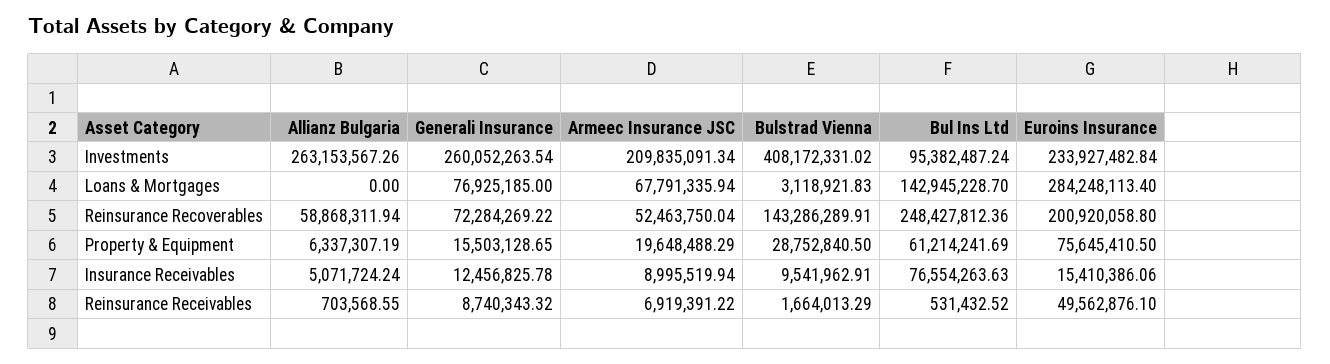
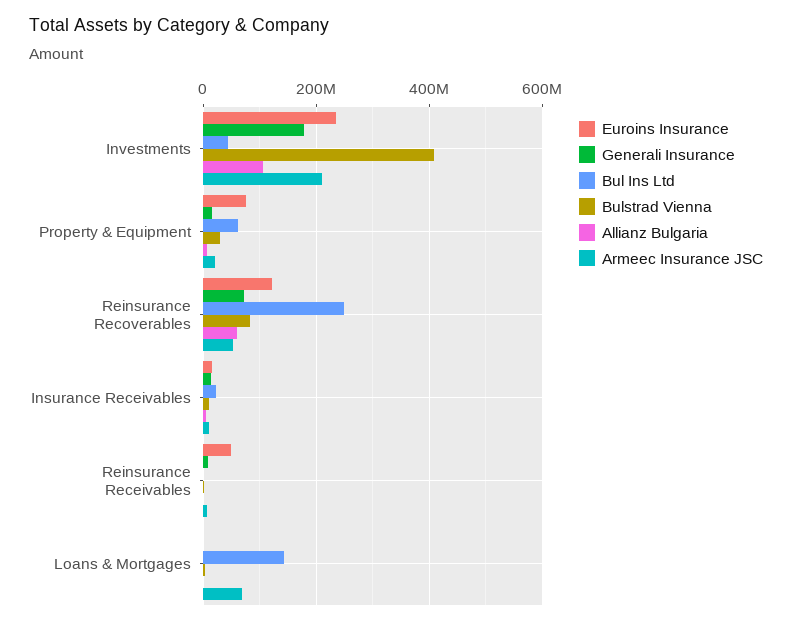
  {
    "Allianz Bulgaria": {
-     "Investments": 263153567.26,
+     "Investments": 100000000,
      "Loans & Mortgages": 0,
      "Reinsurance Recoverables": 58868311.94,
      "Property & Equipment": 6337307.19,
      "Insurance Receivables": 5071724.24,
      "Reinsurance Receivables": 703568.55
    },
    "Generali Insurance": {
-     "Investments": 260052263.54,
+     "Investments": 180000000,
-     "Loans & Mortgages": 76925185,
+     "Loans & Mortgages": 0,
      "Reinsurance Recoverables": 72284269.22,
      "Property & Equipment": 15503128.65,
      "Insurance Receivables": 12456825.78,
      "Reinsurance Receivables": 8740343.32
    },
    "Armeec Insurance JSC": {
      "Investments": 209835091.34,
      "Loans & Mortgages": 67791335.94,
      "Reinsurance Recoverables": 52463750.04,
      "Property & Equipment": 19648488.29,
      "Insurance Receivables": 8995519.94,
      "Reinsurance Receivables": 6919391.22
    },
    "Bulstrad Vienna": {
      "Investments": 408172331.02,
      "Loans & Mortgages": 3118921.83,
-     "Reinsurance Recoverables": 143286289.91,
+     "Reinsurance Recoverables": 80000000,
      "Property & Equipment": 28752840.5,
      "Insurance Receivables": 9541962.91,
      "Reinsurance Receivables": 1664013.29
    },
    "Bul Ins Ltd": {
-     "Investments": 95382487.24,
+     "Investments": 40000000,
      "Loans & Mortgages": 142945228.7,
      "Reinsurance Recoverables": 248427812.36,
      "Property & Equipment": 61214241.69,
-     "Insurance Receivables": 76554263.63,
+     "Insurance Receivables": 20000000,
      "Reinsurance Receivables": 531432.52
    },
    "Euroins Insurance": {
      "Investments": 233927482.84,
-     "Loans & Mortgages": 284248113.4,
+     "Loans & Mortgages": 0,
-     "Reinsurance Recoverables": 200920058.8,
+     "Reinsurance Recoverables": 120000000,
      "Property & Equipment": 75645410.5,
      "Insurance Receivables": 15410386.06,
      "Reinsurance Receivables": 49562876.1
    }
  }

